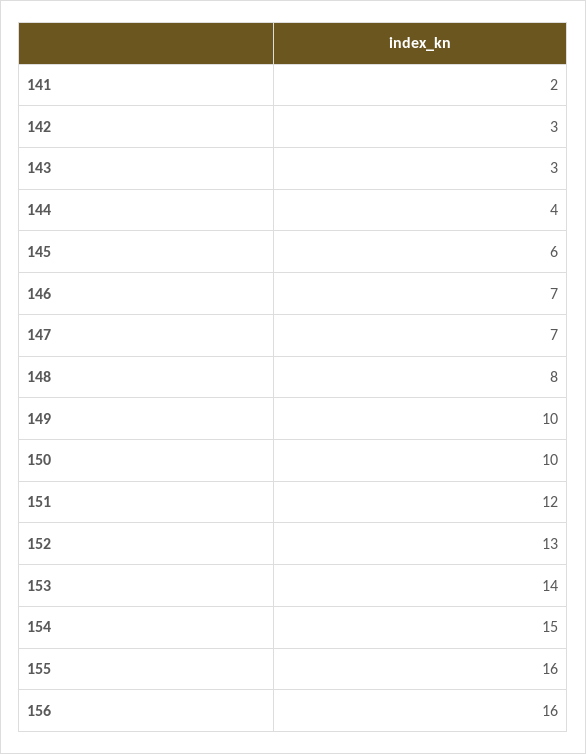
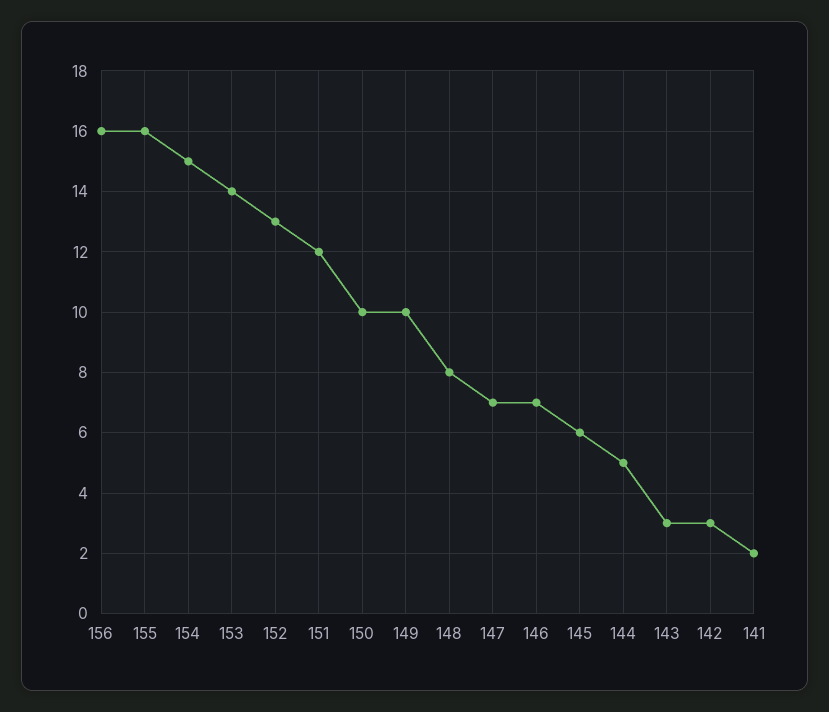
  {
    "141": 2,
    "142": 3,
    "143": 3,
-   "144": 4,
+   "144": 5,
    "145": 6,
    "146": 7,
    "147": 7,
    "148": 8,
    "149": 10,
    "150": 10,
    "151": 12,
    "152": 13,
    "153": 14,
    "154": 15,
    "155": 16,
    "156": 16
  }

